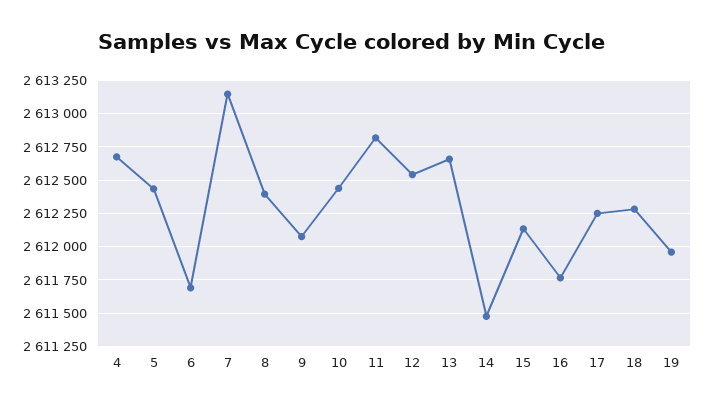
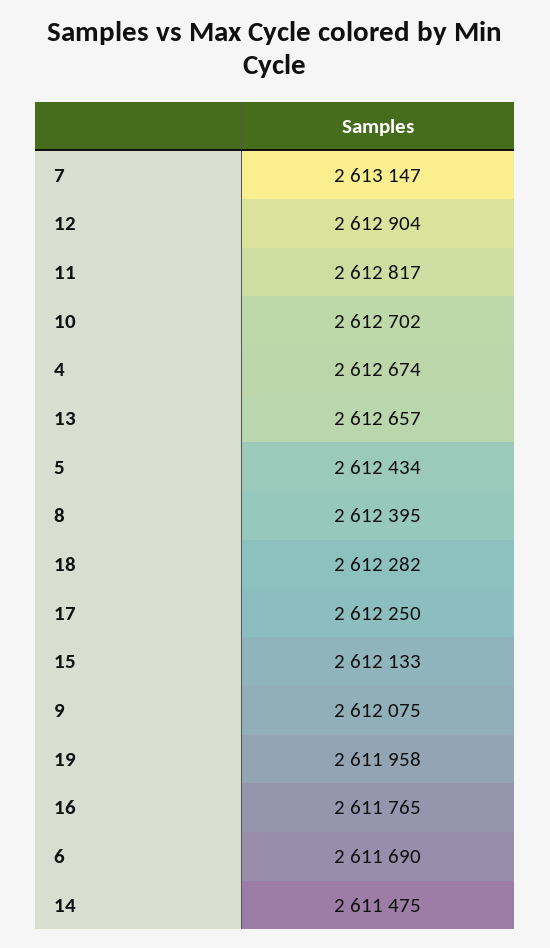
  {
    "4": 2612674,
    "5": 2612434,
    "6": 2611690,
    "7": 2613147,
    "8": 2612395,
    "9": 2612075,
-   "10": 2612450,
+   "10": 2612702,
    "11": 2612817,
-   "12": 2612550,
+   "12": 2612904,
    "13": 2612657,
    "14": 2611475,
    "15": 2612133,
    "16": 2611765,
    "17": 2612250,
    "18": 2612282,
    "19": 2611958
  }

